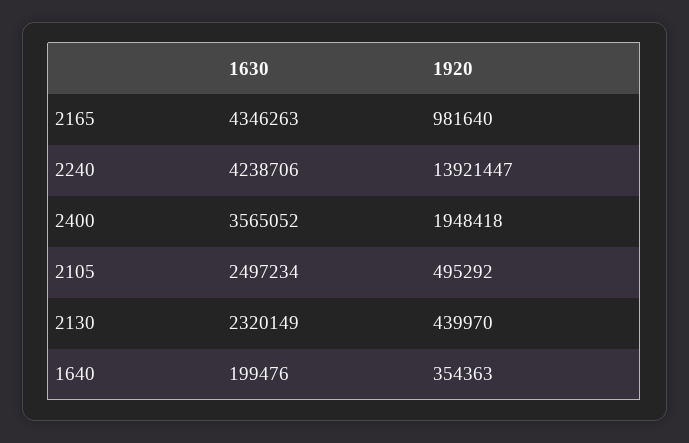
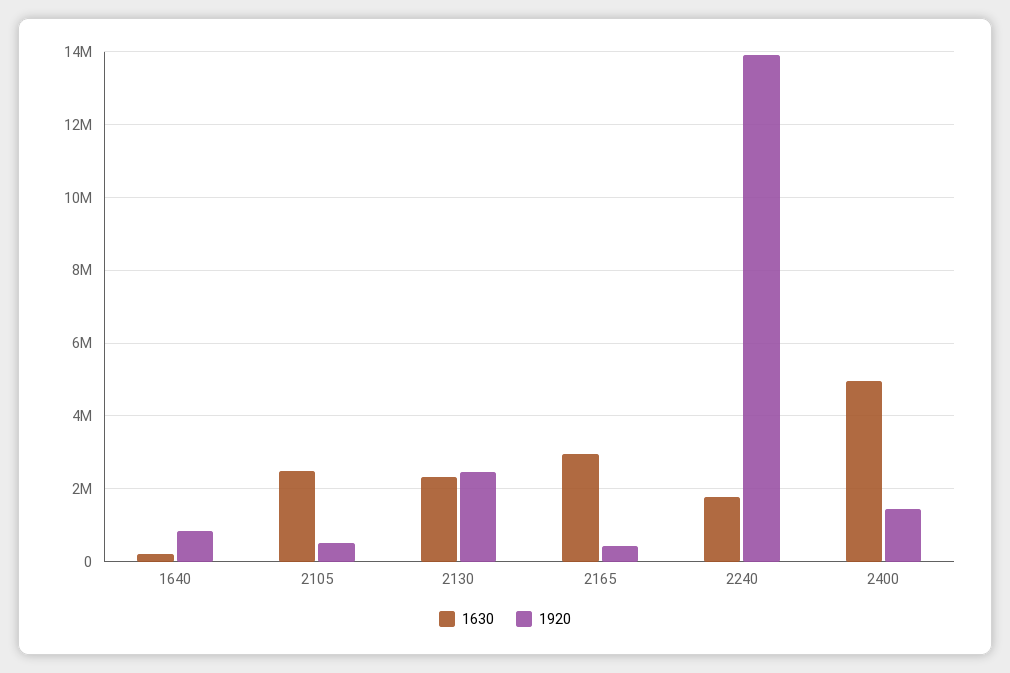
  {
    "1630": {
-     "2165": 4346263,
+     "2165": 3000000,
-     "2240": 4238706,
+     "2240": 1800000,
-     "2400": 3565052,
+     "2400": 5000000,
      "2105": 2497234,
      "2130": 2320149,
      "1640": 199476
    },
    "1920": {
-     "2165": 981640,
+     "2165": 400000,
      "2240": 13921447,
-     "2400": 1948418,
+     "2400": 1400000,
      "2105": 495292,
-     "2130": 439970,
+     "2130": 2400000,
-     "1640": 354363
+     "1640": 800000
    }
  }

